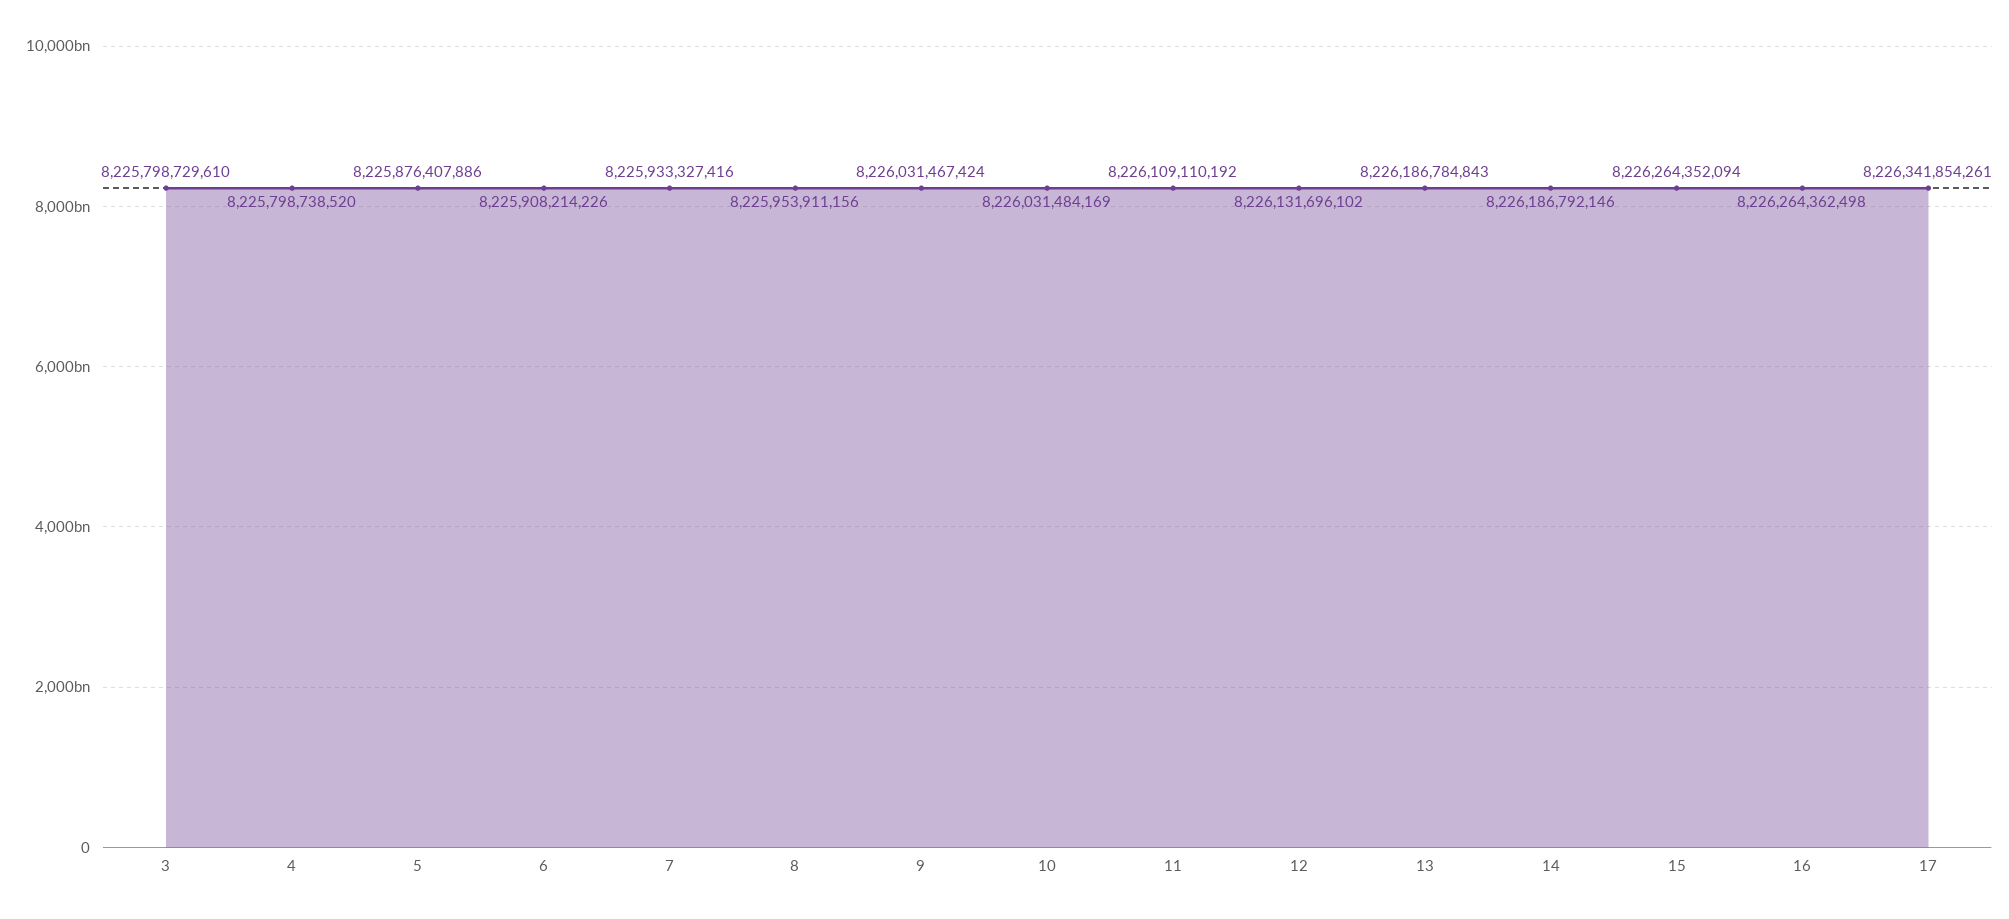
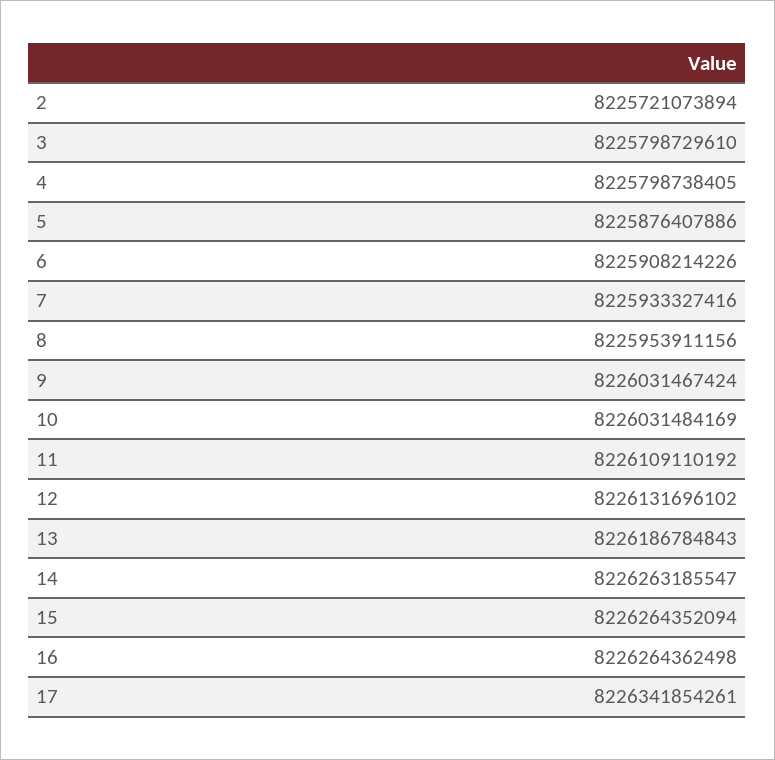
  {
    "3": 8225798729610,
-   "4": 8225798738520,
+   "4": 8225798738405,
    "5": 8225876407886,
    "6": 8225908214226,
    "7": 8225933327416,
    "8": 8225953911156,
    "9": 8226031467424,
    "10": 8226031484169,
    "11": 8226109110192,
    "12": 8226131696102,
    "13": 8226186784843,
-   "14": 8226186792146,
+   "14": 8226263185547,
    "15": 8226264352094,
    "16": 8226264362498,
-   "17": 8226341854261
+   "17": 8226341854261,
+   "2": 8225721073894
  }

